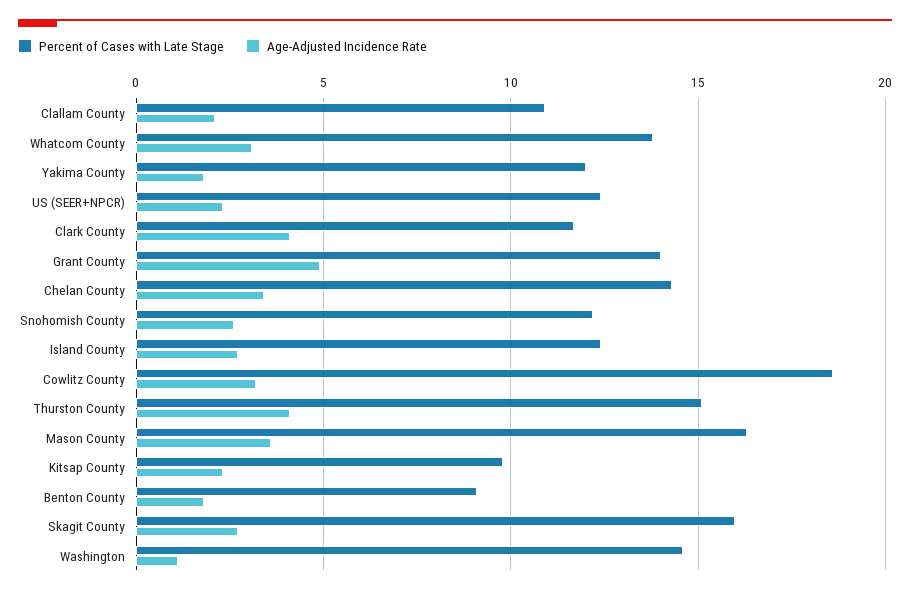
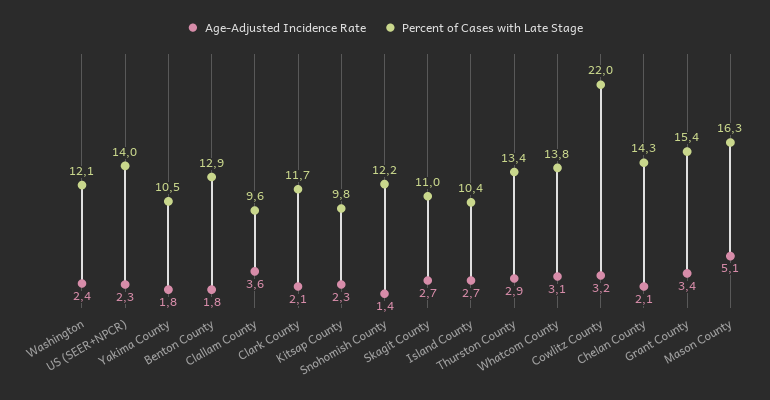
  {
    "Percent of Cases with Late Stage": {
-     "Clallam County": 11,
+     "Clallam County": 9.6,
      "Whatcom County": 13.8,
-     "Yakima County": 12,
+     "Yakima County": 10.5,
-     "US (SEER+NPCR)": 12.5,
+     "US (SEER+NPCR)": 14,
      "Clark County": 11.7,
-     "Grant County": 14,
+     "Grant County": 15.4,
      "Chelan County": 14.3,
      "Snohomish County": 12.2,
-     "Island County": 12.5,
+     "Island County": 10.4,
-     "Cowlitz County": 18.5,
+     "Cowlitz County": 22,
-     "Thurston County": 15,
+     "Thurston County": 13.4,
      "Mason County": 16.3,
      "Kitsap County": 9.8,
-     "Benton County": 9,
+     "Benton County": 12.9,
-     "Skagit County": 16,
+     "Skagit County": 11,
-     "Washington": 14.5
+     "Washington": 12.1
    },
    "Age-Adjusted Incidence Rate": {
-     "Clallam County": 2,
+     "Clallam County": 3.6,
      "Whatcom County": 3.1,
      "Yakima County": 1.8,
      "US (SEER+NPCR)": 2.3,
-     "Clark County": 4,
+     "Clark County": 2.1,
-     "Grant County": 5,
+     "Grant County": 3.4,
-     "Chelan County": 3.5,
+     "Chelan County": 2.1,
-     "Snohomish County": 2.5,
+     "Snohomish County": 1.4,
      "Island County": 2.7,
      "Cowlitz County": 3.2,
-     "Thurston County": 4,
+     "Thurston County": 2.9,
-     "Mason County": 3.5,
+     "Mason County": 5.1,
      "Kitsap County": 2.3,
      "Benton County": 1.8,
      "Skagit County": 2.7,
-     "Washington": 1
+     "Washington": 2.4
    }
  }

